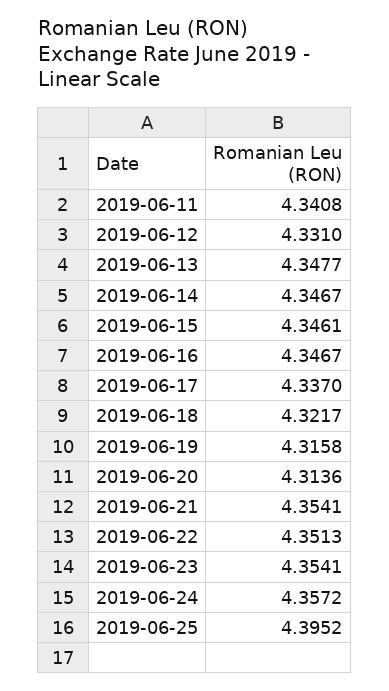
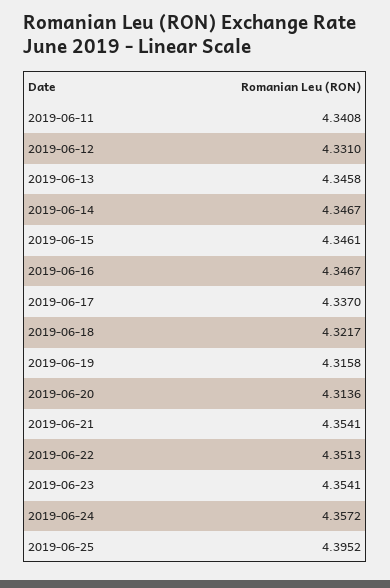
  {
    "2019-06-11": 4.3408,
    "2019-06-12": 4.331,
-   "2019-06-13": 4.3477,
+   "2019-06-13": 4.3458,
    "2019-06-14": 4.3467,
    "2019-06-15": 4.3461,
    "2019-06-16": 4.3467,
    "2019-06-17": 4.337,
    "2019-06-18": 4.3217,
    "2019-06-19": 4.3158,
    "2019-06-20": 4.3136,
    "2019-06-21": 4.3541,
    "2019-06-22": 4.3513,
    "2019-06-23": 4.3541,
    "2019-06-24": 4.3572,
    "2019-06-25": 4.3952
  }

